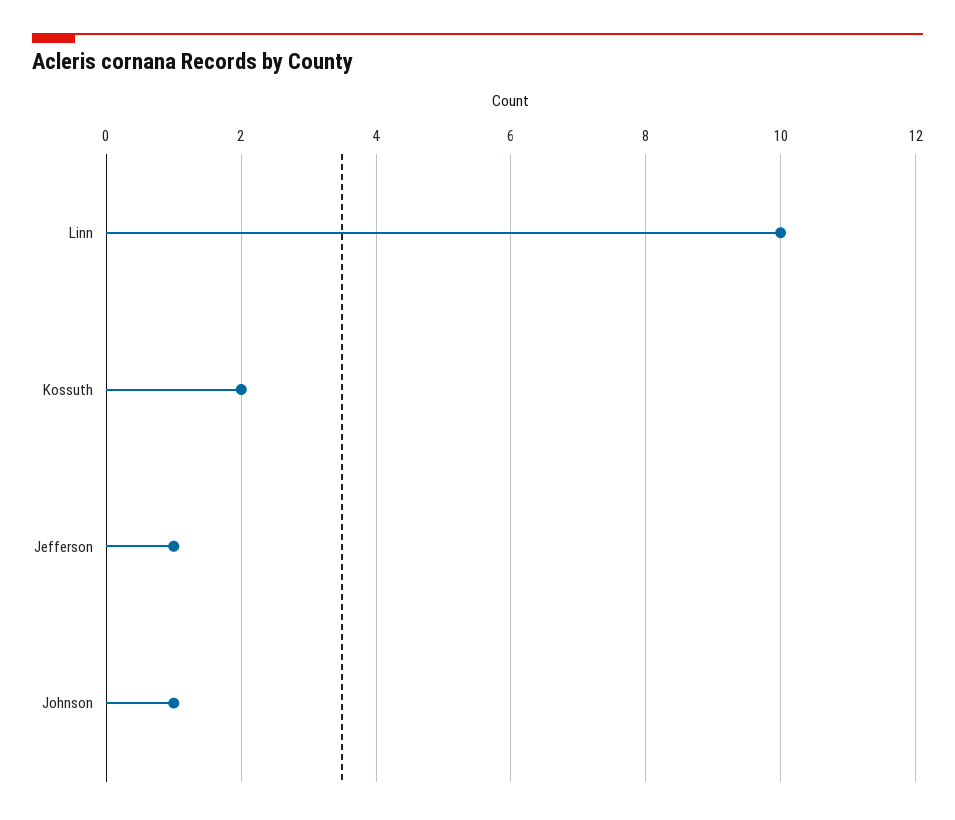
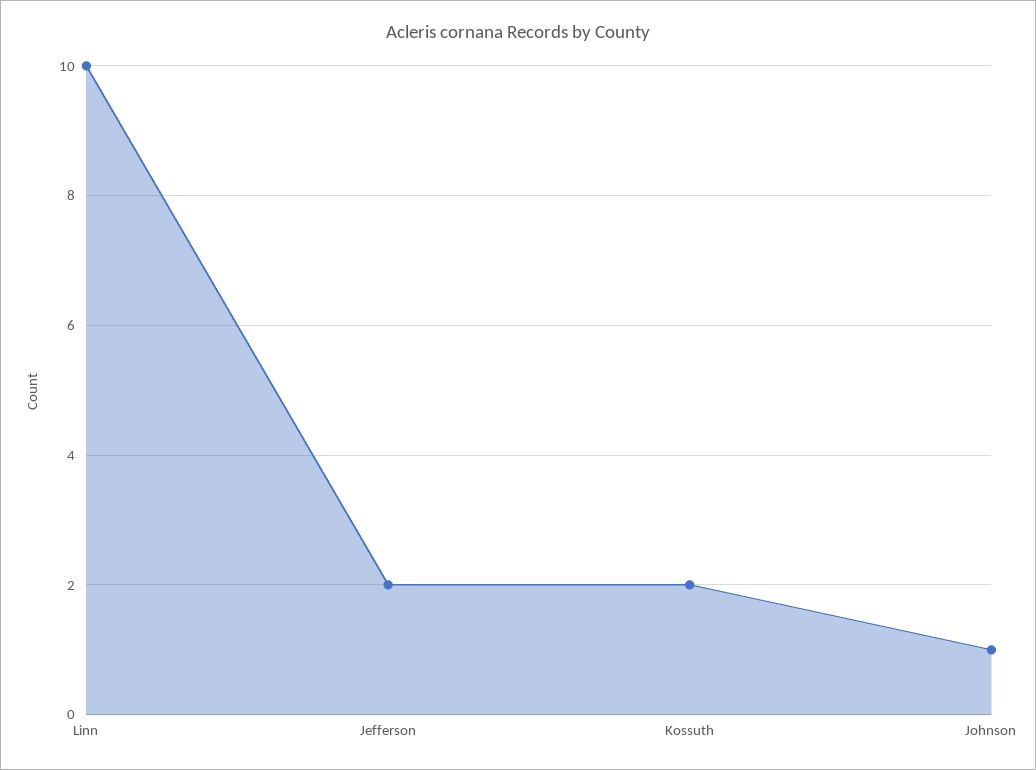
  {
    "Linn": 10,
    "Kossuth": 2,
-   "Jefferson": 1,
+   "Jefferson": 2,
    "Johnson": 1
  }

